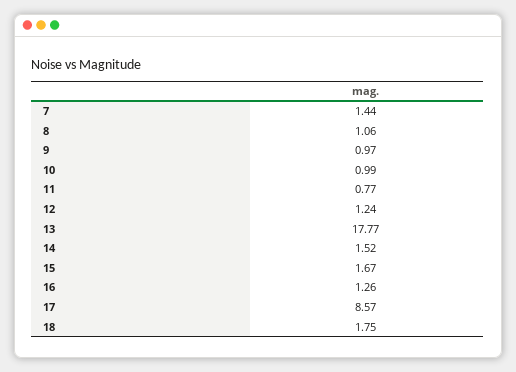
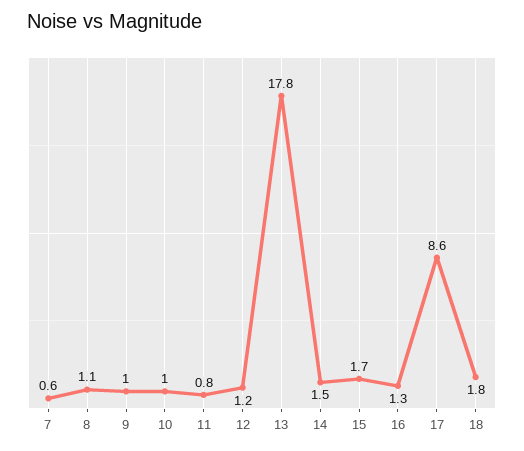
  {
-   "7": 1.44,
+   "7": 0.6,
    "8": 1.06,
    "9": 0.97,
    "10": 0.99,
    "11": 0.77,
    "12": 1.24,
    "13": 17.77,
    "14": 1.52,
    "15": 1.67,
    "16": 1.26,
    "17": 8.57,
    "18": 1.75
  }

